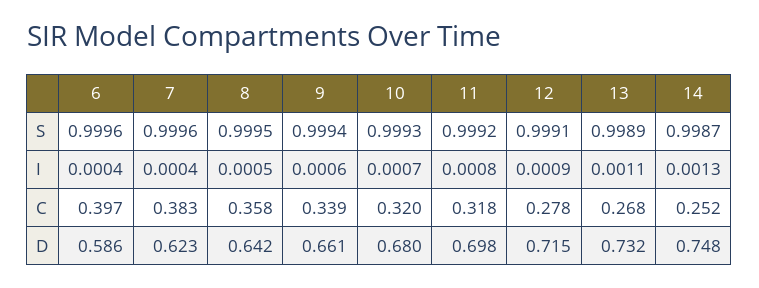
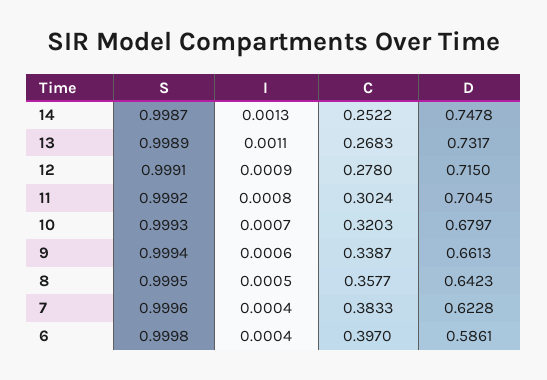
  {
    "6": {
-     "S": 0.9996,
+     "S": 0.9998,
      "I": 0.0004,
      "C": 0.397,
      "D": 0.5861
    },
    "7": {
      "S": 0.9996,
      "I": 0.0004,
      "C": 0.3833,
      "D": 0.6228
    },
    "8": {
      "S": 0.9995,
      "I": 0.0005,
      "C": 0.3577,
      "D": 0.6423
    },
    "9": {
      "S": 0.9994,
      "I": 0.0006,
      "C": 0.3387,
      "D": 0.6613
    },
    "10": {
      "S": 0.9993,
      "I": 0.0007,
      "C": 0.3203,
      "D": 0.6797
    },
    "11": {
      "S": 0.9992,
      "I": 0.0008,
-     "C": 0.318,
+     "C": 0.3024,
-     "D": 0.698
+     "D": 0.7045
    },
    "12": {
      "S": 0.9991,
      "I": 0.0009,
      "C": 0.278,
      "D": 0.715
    },
    "13": {
      "S": 0.9989,
      "I": 0.0011,
      "C": 0.2683,
      "D": 0.7317
    },
    "14": {
      "S": 0.9987,
      "I": 0.0013,
      "C": 0.2522,
      "D": 0.7478
    }
  }

